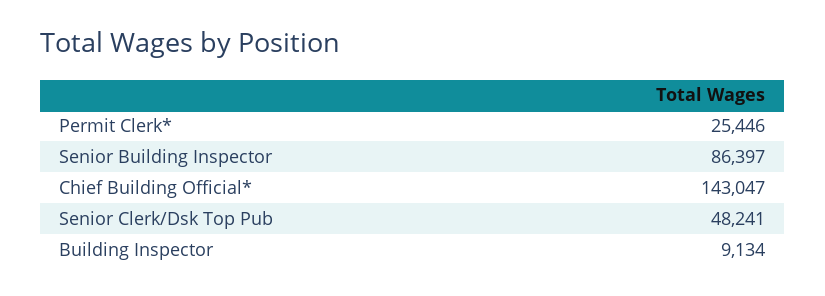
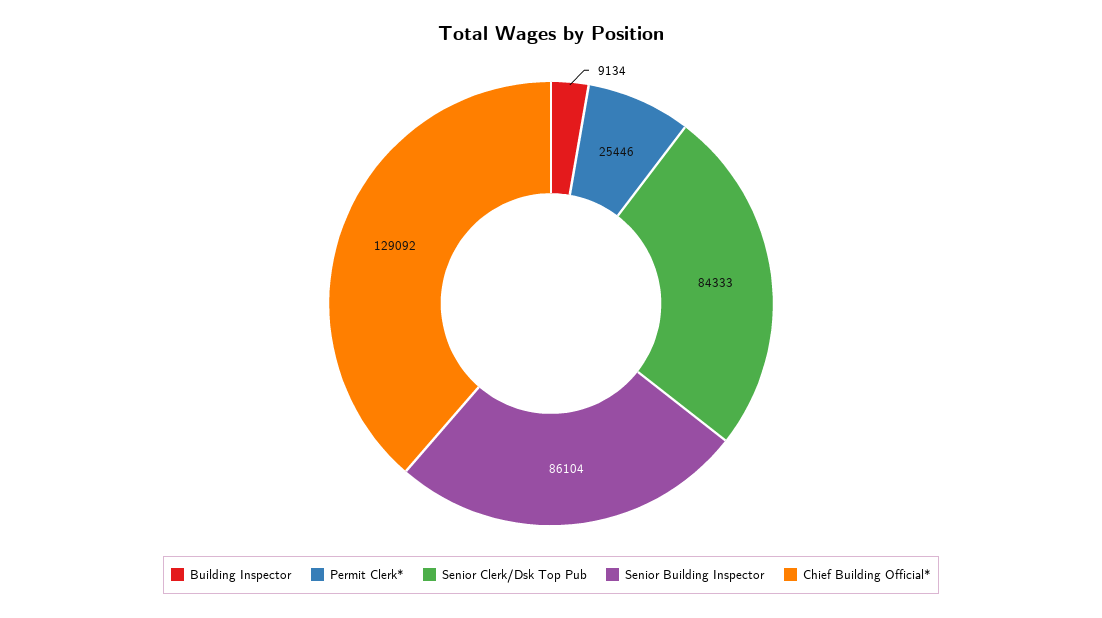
  {
    "Permit Clerk*": 25446,
-   "Senior Building Inspector": 86397,
+   "Senior Building Inspector": 86104,
-   "Chief Building Official*": 143047,
+   "Chief Building Official*": 129092,
-   "Senior Clerk/Dsk Top Pub": 48241,
+   "Senior Clerk/Dsk Top Pub": 84333,
    "Building Inspector": 9134
  }

